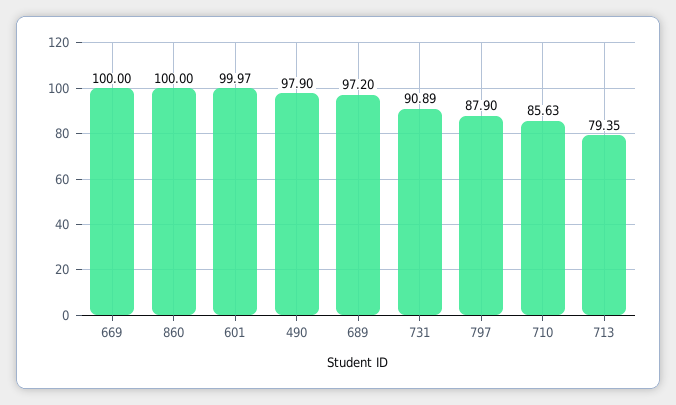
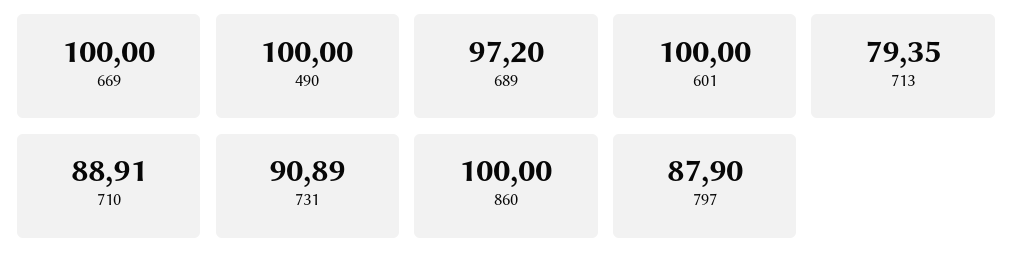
  {
    "669": 100,
    "860": 100,
-   "601": 99.97,
+   "601": 100,
-   "490": 97.9,
+   "490": 100,
    "689": 97.2,
    "731": 90.89,
    "797": 87.9,
-   "710": 85.63,
+   "710": 88.91,
    "713": 79.35
  }

